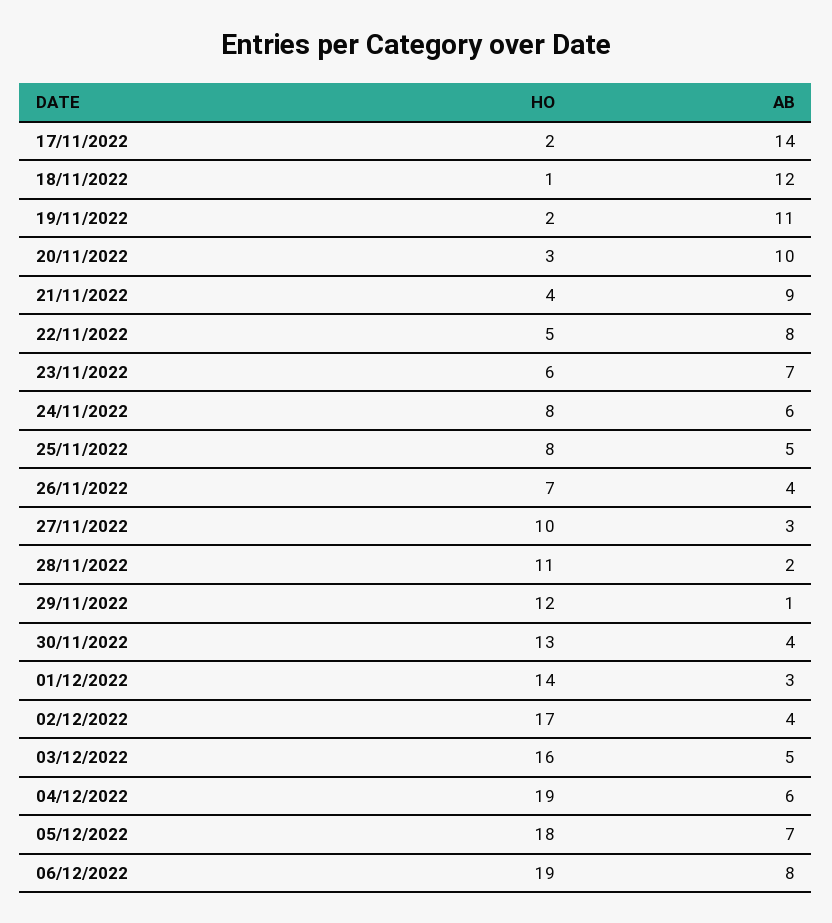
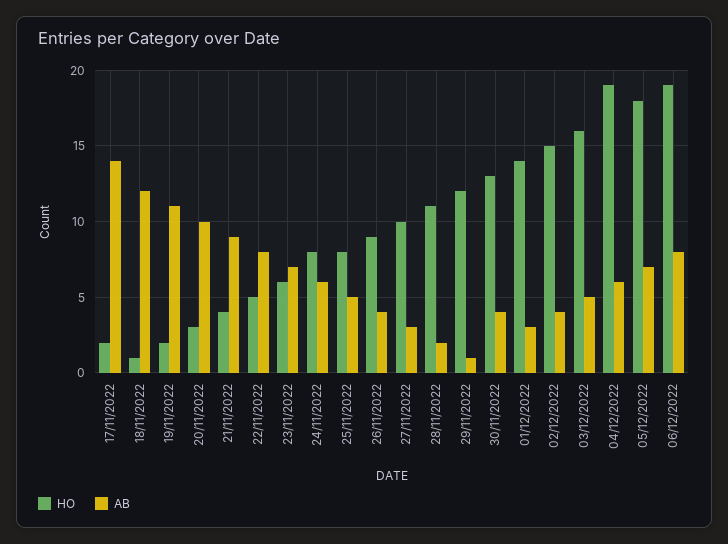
  {
    "HO": {
      "17/11/2022": 2,
      "18/11/2022": 1,
      "19/11/2022": 2,
      "20/11/2022": 3,
      "21/11/2022": 4,
      "22/11/2022": 5,
      "23/11/2022": 6,
      "24/11/2022": 8,
      "25/11/2022": 8,
-     "26/11/2022": 7,
+     "26/11/2022": 9,
      "27/11/2022": 10,
      "28/11/2022": 11,
      "29/11/2022": 12,
      "30/11/2022": 13,
      "01/12/2022": 14,
-     "02/12/2022": 17,
+     "02/12/2022": 15,
      "03/12/2022": 16,
      "04/12/2022": 19,
      "05/12/2022": 18,
      "06/12/2022": 19
    },
    "AB": {
      "17/11/2022": 14,
      "18/11/2022": 12,
      "19/11/2022": 11,
      "20/11/2022": 10,
      "21/11/2022": 9,
      "22/11/2022": 8,
      "23/11/2022": 7,
      "24/11/2022": 6,
      "25/11/2022": 5,
      "26/11/2022": 4,
      "27/11/2022": 3,
      "28/11/2022": 2,
      "29/11/2022": 1,
      "30/11/2022": 4,
      "01/12/2022": 3,
      "02/12/2022": 4,
      "03/12/2022": 5,
      "04/12/2022": 6,
      "05/12/2022": 7,
      "06/12/2022": 8
    }
  }

